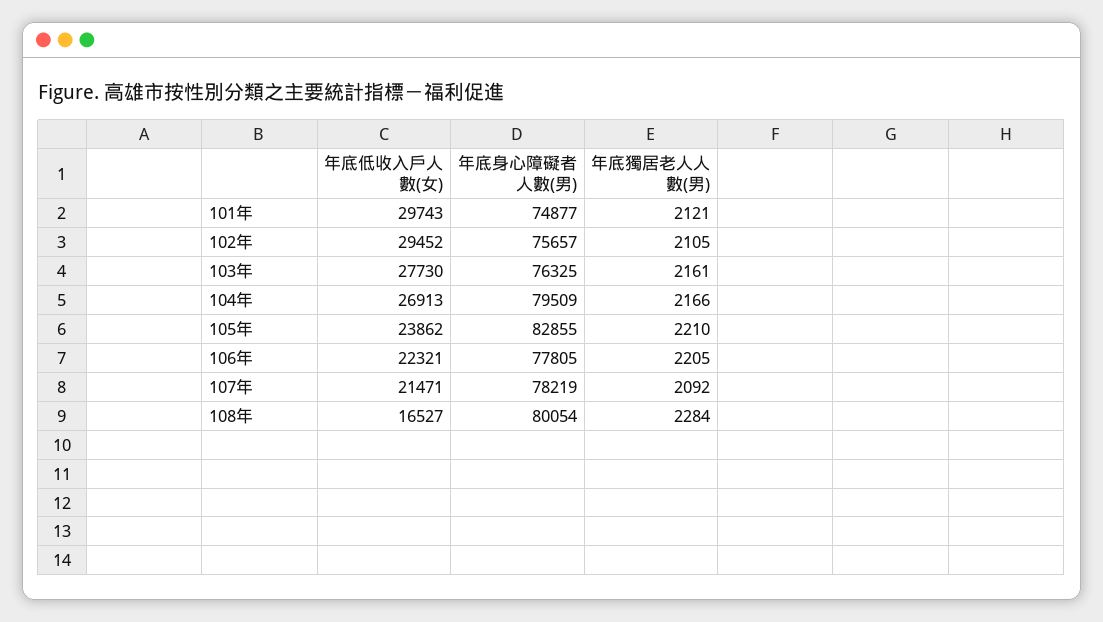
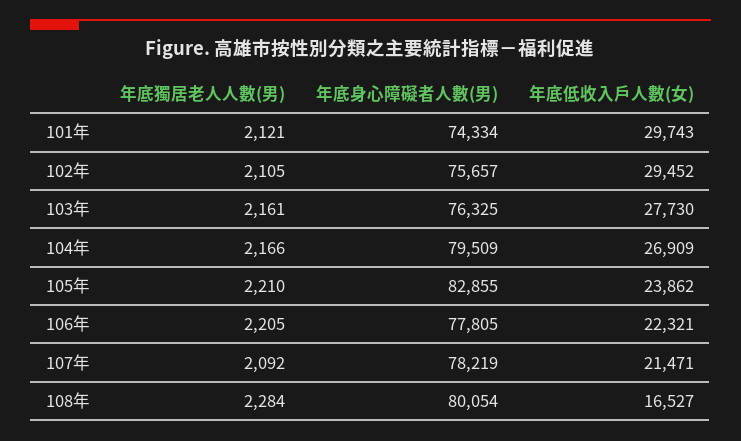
  {
    "年底低收入戶人數(女)": {
      "101年": 29743,
      "102年": 29452,
      "103年": 27730,
-     "104年": 26913,
+     "104年": 26909,
      "105年": 23862,
      "106年": 22321,
      "107年": 21471,
      "108年": 16527
    },
    "年底身心障礙者人數(男)": {
-     "101年": 74877,
+     "101年": 74334,
      "102年": 75657,
      "103年": 76325,
      "104年": 79509,
      "105年": 82855,
      "106年": 77805,
      "107年": 78219,
      "108年": 80054
    },
    "年底獨居老人人數(男)": {
      "101年": 2121,
      "102年": 2105,
      "103年": 2161,
      "104年": 2166,
      "105年": 2210,
      "106年": 2205,
      "107年": 2092,
      "108年": 2284
    }
  }

